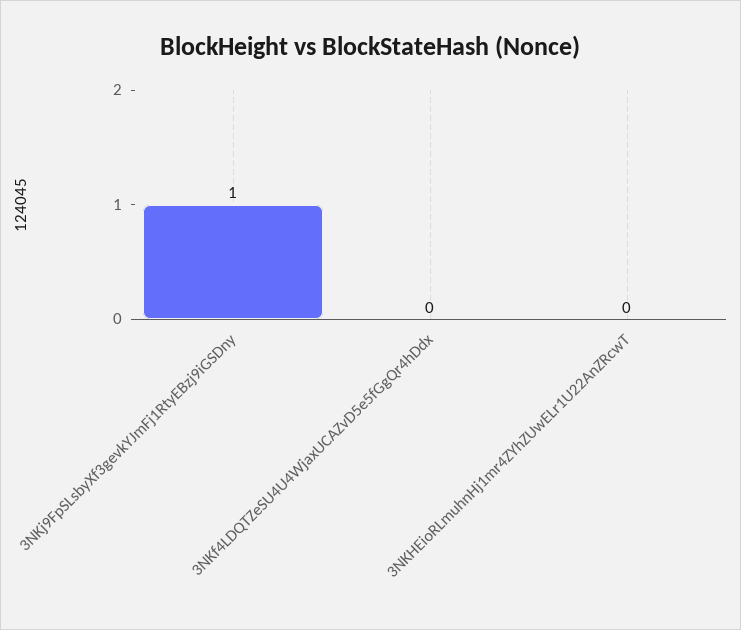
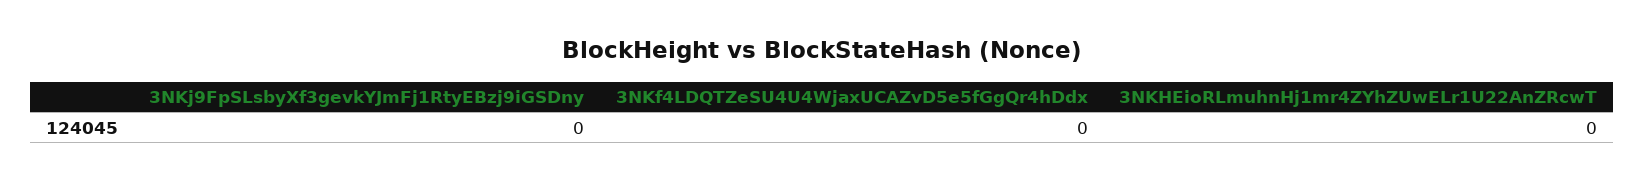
  {
-   "3NKj9FpSLsbyXf3gevkYJmFj1RtyEBzj9iGSDny": 1,
+   "3NKj9FpSLsbyXf3gevkYJmFj1RtyEBzj9iGSDny": 0,
    "3NKf4LDQTZeSU4U4WjaxUCAZvD5e5fGgQr4hDdx": 0,
    "3NKHEioRLmuhnHj1mr4ZYhZUwELr1U22AnZRcwT": 0
  }

